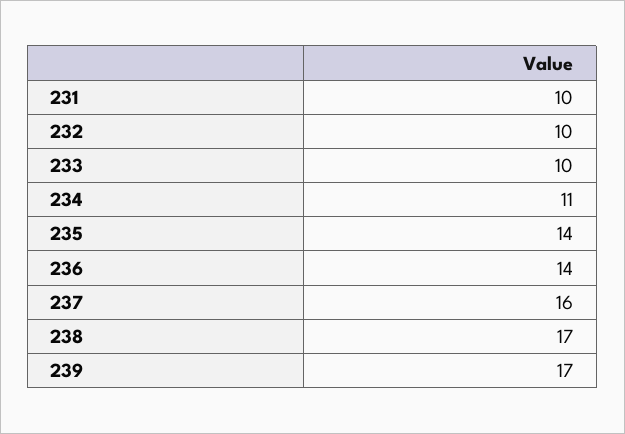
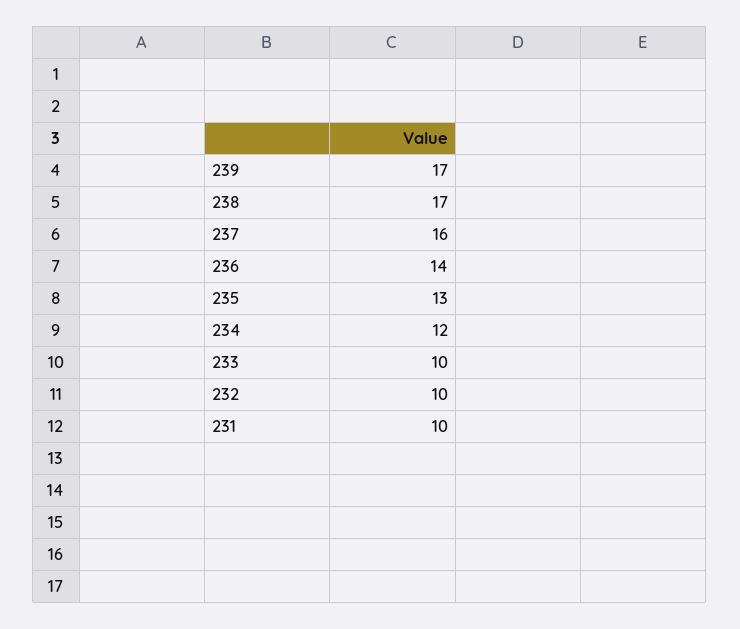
  {
    "231": 10,
    "232": 10,
    "233": 10,
-   "234": 11,
+   "234": 12,
-   "235": 14,
+   "235": 13,
    "236": 14,
    "237": 16,
    "238": 17,
    "239": 17
  }

